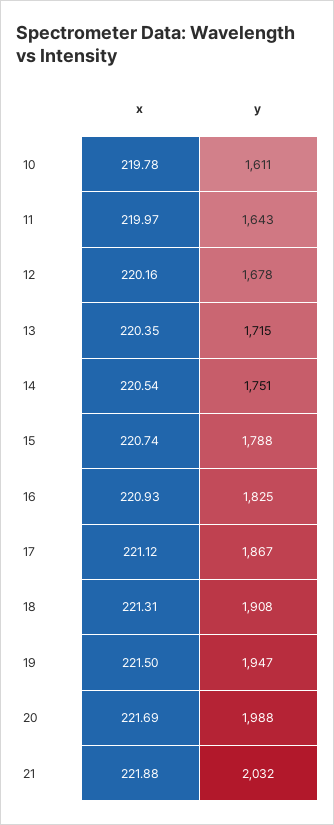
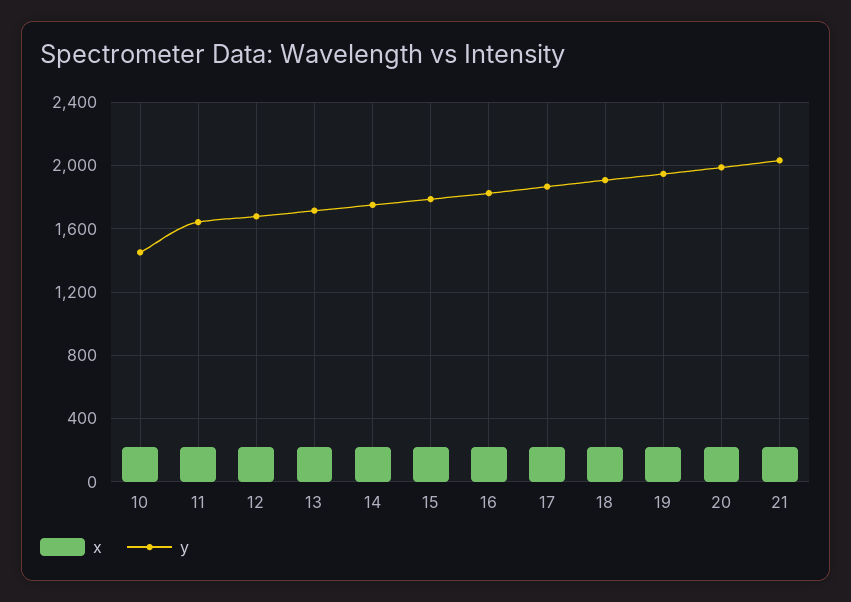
  {
    "x": {
      "10": 219.78,
      "11": 219.97,
      "12": 220.16,
      "13": 220.35,
      "14": 220.54,
      "15": 220.74,
      "16": 220.93,
      "17": 221.12,
      "18": 221.31,
      "19": 221.5,
      "20": 221.69,
      "21": 221.88
    },
    "y": {
-     "10": 1611,
+     "10": 1450,
      "11": 1643,
      "12": 1678,
      "13": 1715,
      "14": 1751,
      "15": 1788,
      "16": 1825,
      "17": 1867,
      "18": 1908,
      "19": 1947,
      "20": 1988,
      "21": 2032
    }
  }

